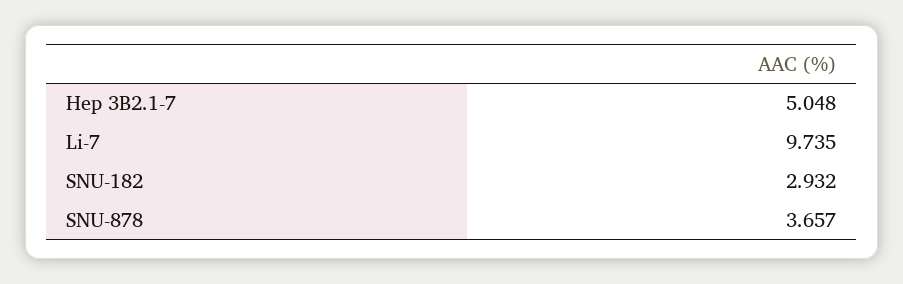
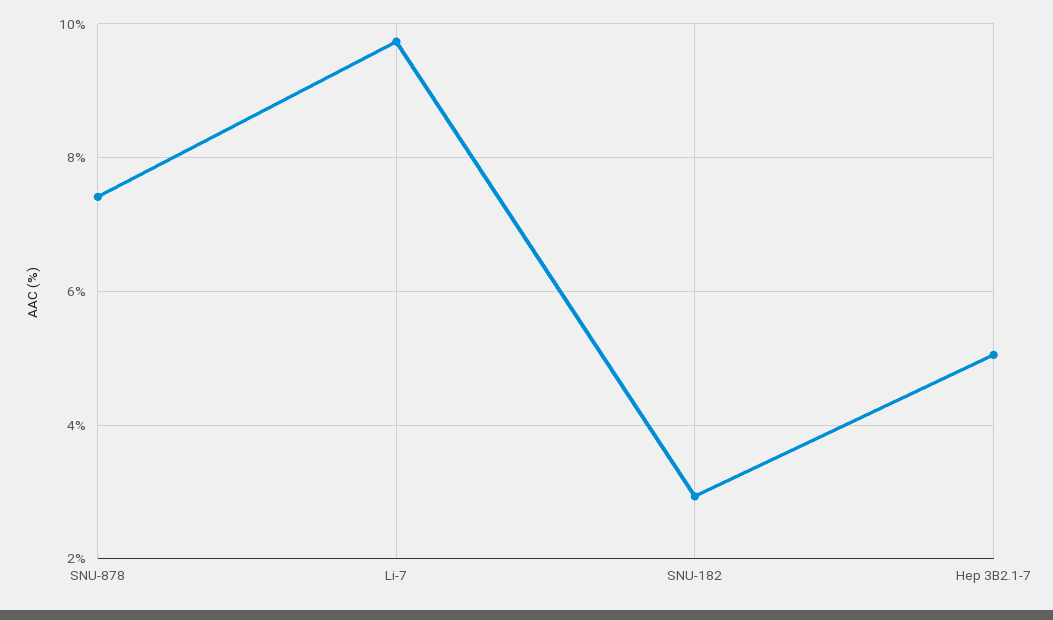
  {
    "Hep 3B2.1-7": 5.048,
    "Li-7": 9.735,
    "SNU-182": 2.932,
-   "SNU-878": 3.657
+   "SNU-878": 7.4
  }

